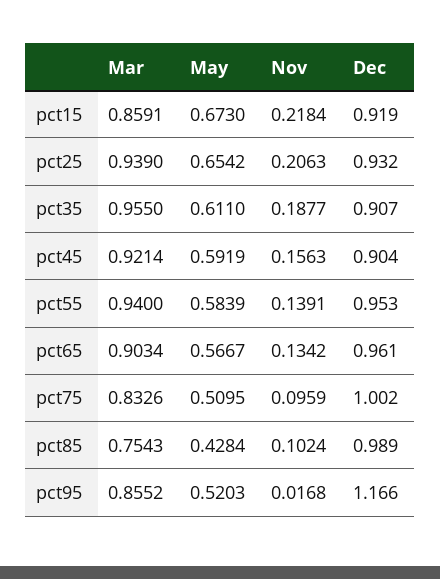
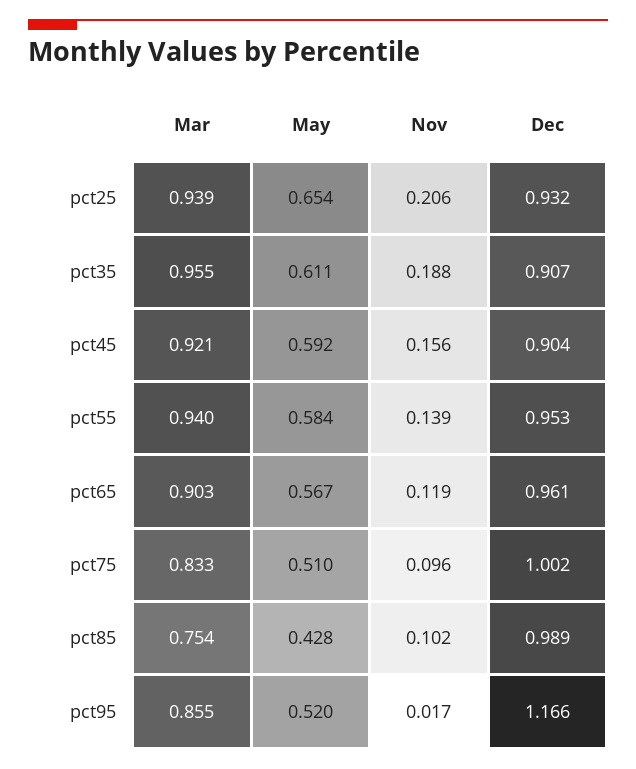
  {
    "Mar": {
-     "pct15": 0.8591,
      "pct25": 0.939,
      "pct35": 0.955,
      "pct45": 0.9214,
      "pct55": 0.94,
      "pct65": 0.9034,
      "pct75": 0.8326,
      "pct85": 0.7543,
      "pct95": 0.8552
    },
    "May": {
-     "pct15": 0.673,
      "pct25": 0.6542,
      "pct35": 0.611,
      "pct45": 0.5919,
      "pct55": 0.5839,
      "pct65": 0.5667,
      "pct75": 0.5095,
      "pct85": 0.4284,
      "pct95": 0.5203
    },
    "Nov": {
-     "pct15": 0.2184,
      "pct25": 0.2063,
      "pct35": 0.1877,
      "pct45": 0.1563,
      "pct55": 0.1391,
-     "pct65": 0.1342,
+     "pct65": 0.119,
      "pct75": 0.0959,
      "pct85": 0.1024,
      "pct95": 0.0168
    },
    "Dec": {
-     "pct15": 0.919,
      "pct25": 0.932,
      "pct35": 0.907,
      "pct45": 0.904,
      "pct55": 0.953,
      "pct65": 0.961,
      "pct75": 1.002,
      "pct85": 0.989,
      "pct95": 1.166
    }
  }

